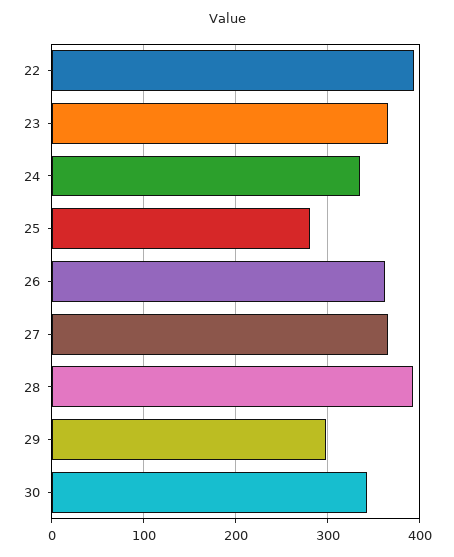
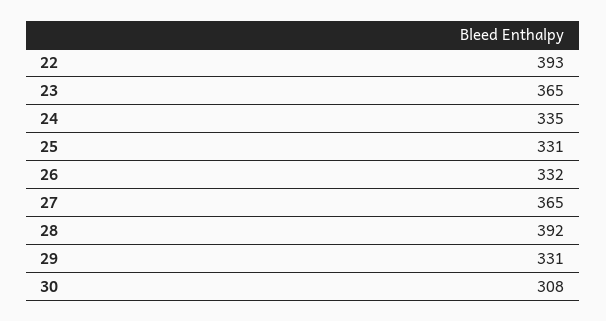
  {
    "22": 393,
    "23": 365,
    "24": 335,
-   "25": 280,
+   "25": 331,
-   "26": 360,
+   "26": 332,
    "27": 365,
    "28": 392,
-   "29": 300,
+   "29": 331,
-   "30": 340
+   "30": 308
  }

